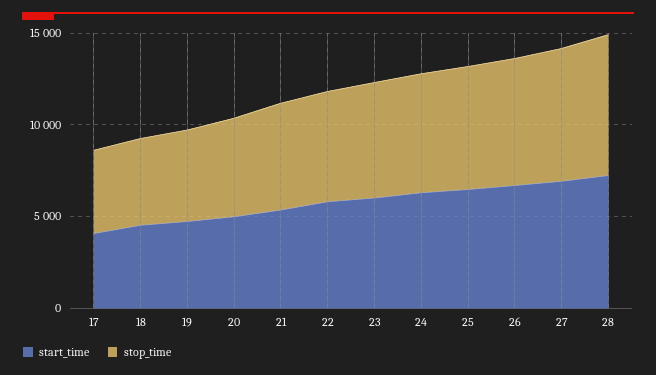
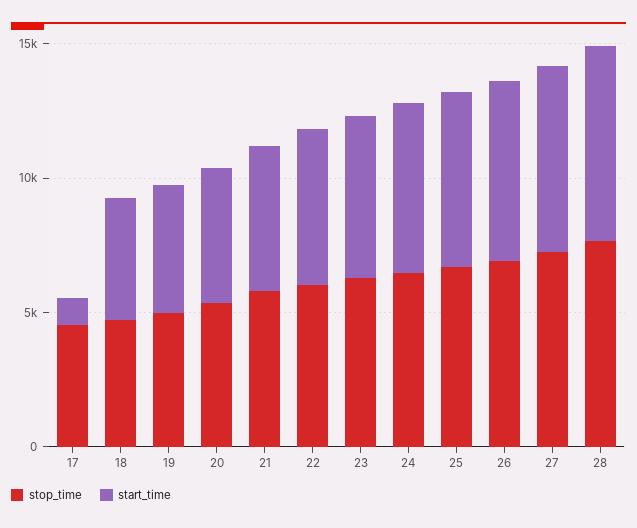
  {
    "start_time": {
-     "17": 4000,
+     "17": 1000,
      "18": 5000,
      "19": 5000,
      "20": 5000,
      "21": 5000,
      "22": 6000,
      "23": 6000,
      "24": 6000,
      "25": 6000,
      "26": 7000,
      "27": 7000,
      "28": 7000
    },
    "stop_time": {
      "17": 5000,
      "18": 5000,
      "19": 5000,
      "20": 5000,
      "21": 6000,
      "22": 6000,
      "23": 6000,
      "24": 6000,
      "25": 7000,
      "26": 7000,
      "27": 7000,
      "28": 8000
    }
  }

